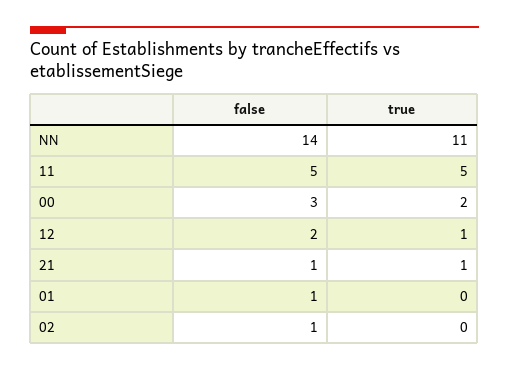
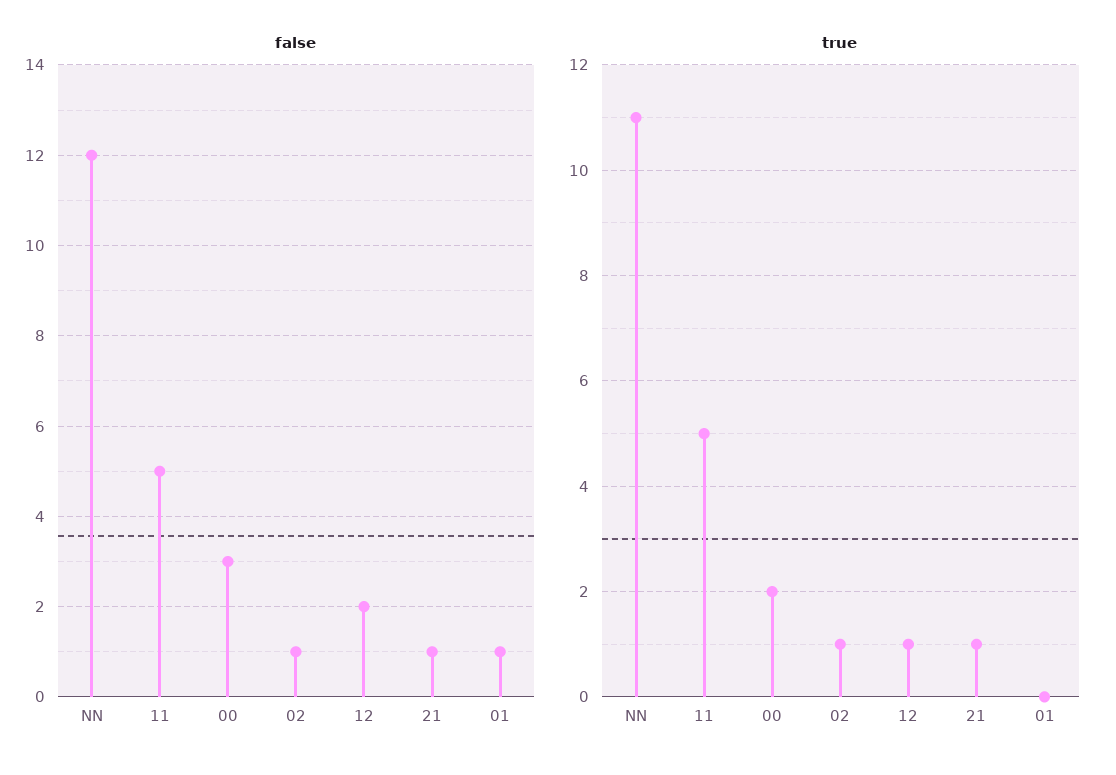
  {
    "false": {
-     "NN": 14,
+     "NN": 12,
      "11": 5,
      "00": 3,
      "12": 2,
      "21": 1,
      "01": 1,
      "02": 1
    },
    "true": {
      "NN": 11,
      "11": 5,
      "00": 2,
      "12": 1,
      "21": 1,
      "01": 0,
-     "02": 0
+     "02": 1
    }
  }

